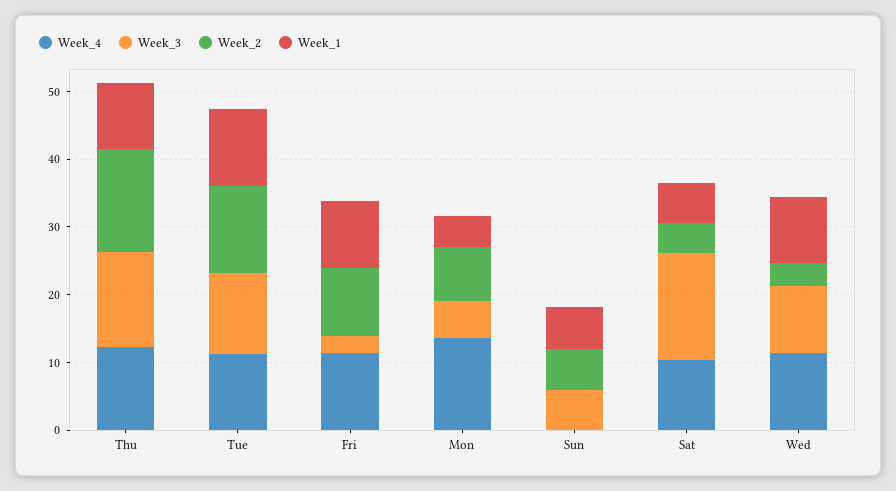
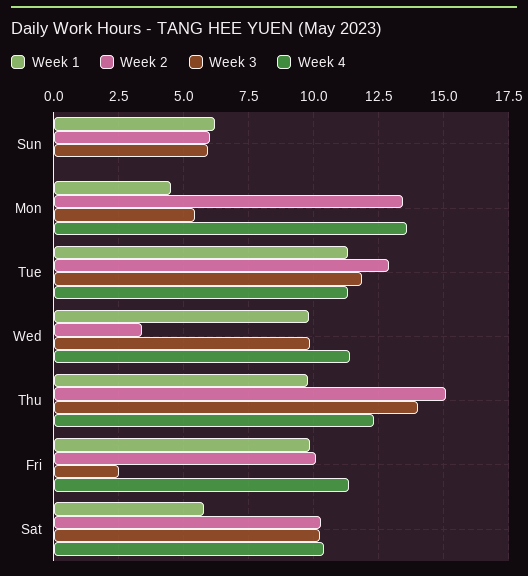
  {
    "Week_4": {
      "Thu": 12.25,
      "Tue": 11.25,
      "Fri": 11.25,
      "Mon": 13.5,
      "Sun": 0,
      "Sat": 10.5,
      "Wed": 11.5
    },
    "Week_3": {
      "Thu": 14,
      "Tue": 11.75,
      "Fri": 2.5,
      "Mon": 5.5,
      "Sun": 6,
-     "Sat": 16,
+     "Sat": 10.25,
      "Wed": 9.75
    },
    "Week_2": {
      "Thu": 15,
      "Tue": 13,
      "Fri": 10,
-     "Mon": 8,
+     "Mon": 13.5,
      "Sun": 6,
-     "Sat": 4,
+     "Sat": 10.25,
      "Wed": 3.5
    },
    "Week_1": {
      "Thu": 9.75,
      "Tue": 11.25,
      "Fri": 9.75,
      "Mon": 4.5,
      "Sun": 6.25,
      "Sat": 5.75,
      "Wed": 9.75
    }
  }

